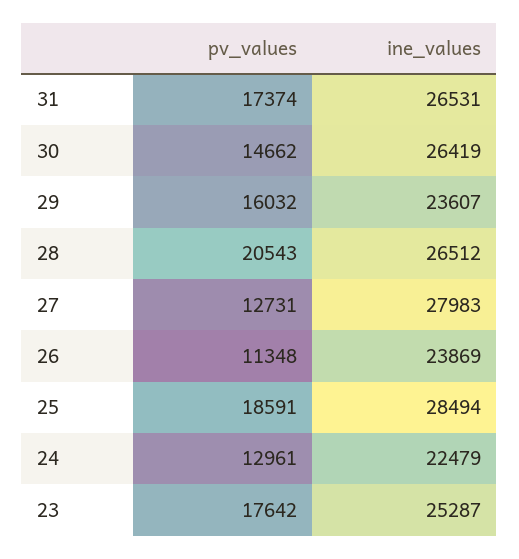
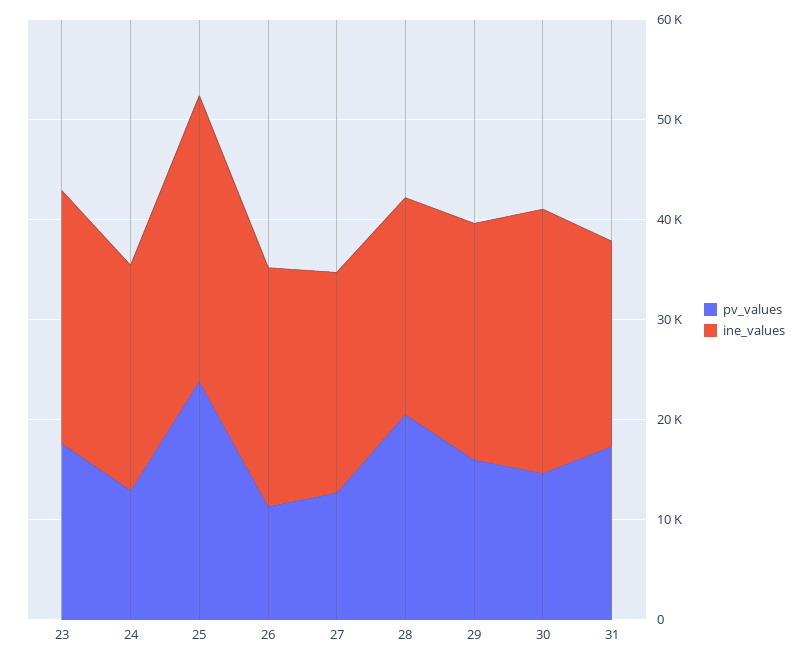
  {
    "pv_values": {
      "31": 17374,
      "30": 14662,
      "29": 16032,
      "28": 20543,
      "27": 12731,
      "26": 11348,
-     "25": 18591,
+     "25": 24000,
      "24": 12961,
      "23": 17642
    },
    "ine_values": {
-     "31": 26531,
+     "31": 20000,
      "30": 26419,
      "29": 23607,
-     "28": 26512,
+     "28": 22000,
-     "27": 27983,
+     "27": 22000,
      "26": 23869,
      "25": 28494,
      "24": 22479,
      "23": 25287
    }
  }

